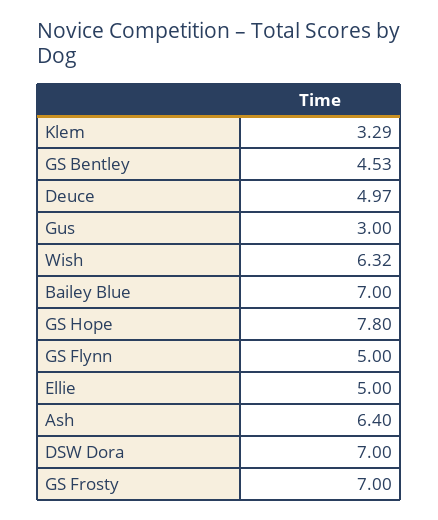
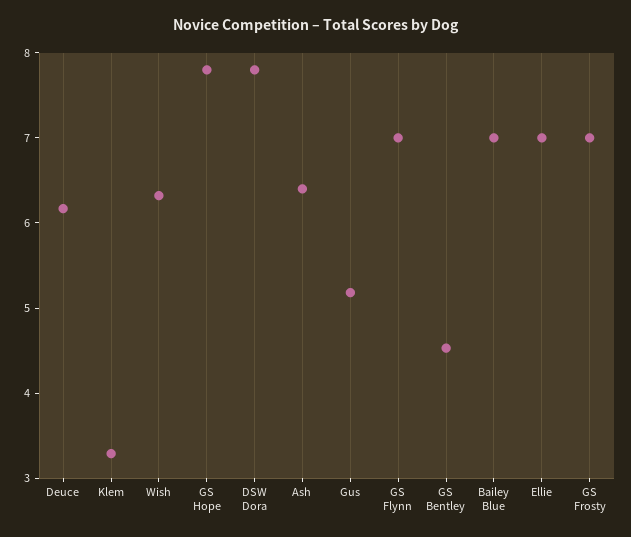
  {
    "Klem": 3.29,
    "GS Bentley": 4.53,
-   "Deuce": 4.97,
+   "Deuce": 6.2,
-   "Gus": 3,
+   "Gus": 5.2,
    "Wish": 6.32,
    "Bailey Blue": 7,
    "GS Hope": 7.8,
-   "GS Flynn": 5,
+   "GS Flynn": 7,
-   "Ellie": 5,
+   "Ellie": 7,
    "Ash": 6.4,
-   "DSW Dora": 7,
+   "DSW Dora": 7.8,
    "GS Frosty": 7
  }

